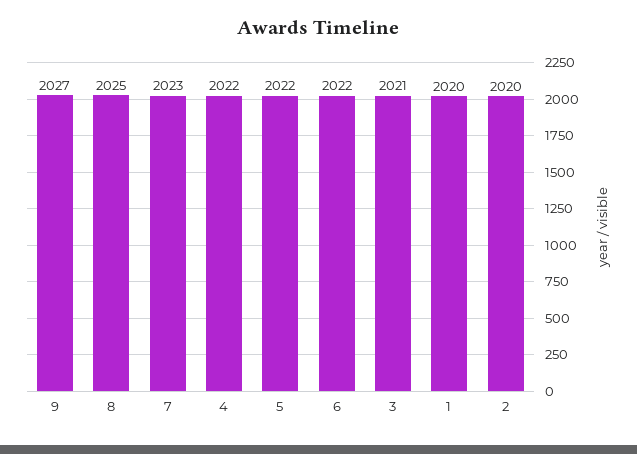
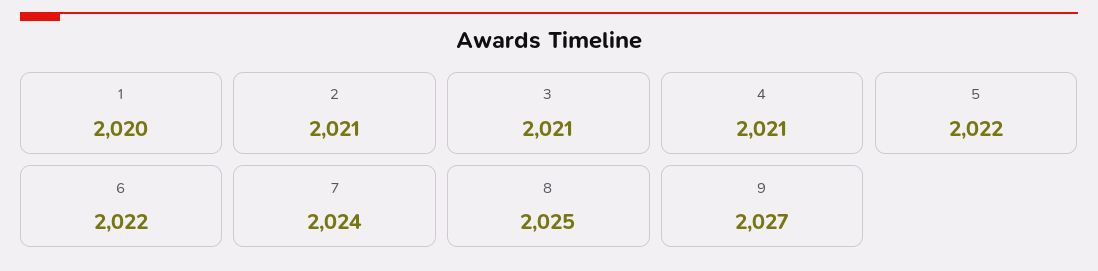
  {
    "9": 2027,
    "8": 2025,
-   "7": 2023,
+   "7": 2024,
-   "4": 2022,
+   "4": 2021,
    "5": 2022,
    "6": 2022,
    "3": 2021,
    "1": 2020,
-   "2": 2020
+   "2": 2021
  }

